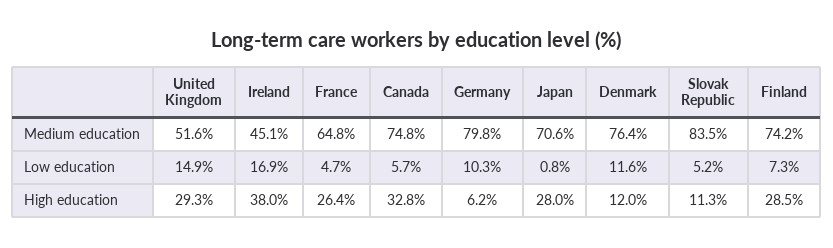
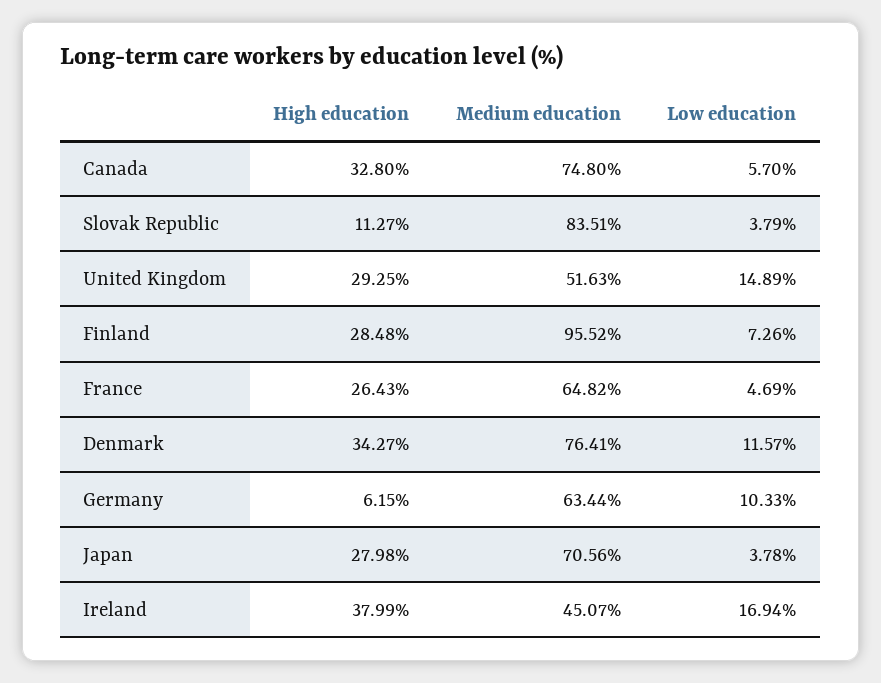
  {
    "United Kingdom": {
      "Medium education": 51.63,
      "Low education": 14.89,
      "High education": 29.25
    },
    "Ireland": {
      "Medium education": 45.07,
      "Low education": 16.94,
      "High education": 37.99
    },
    "France": {
      "Medium education": 64.82,
      "Low education": 4.69,
      "High education": 26.43
    },
    "Canada": {
      "Medium education": 74.8,
      "Low education": 5.7,
      "High education": 32.8
    },
    "Germany": {
-     "Medium education": 79.8,
+     "Medium education": 63.44,
      "Low education": 10.33,
      "High education": 6.15
    },
    "Japan": {
      "Medium education": 70.56,
-     "Low education": 0.8,
+     "Low education": 3.78,
      "High education": 27.98
    },
    "Denmark": {
      "Medium education": 76.41,
      "Low education": 11.57,
-     "High education": 12
+     "High education": 34.27
    },
    "Slovak Republic": {
      "Medium education": 83.51,
-     "Low education": 5.2,
+     "Low education": 3.79,
      "High education": 11.27
    },
    "Finland": {
-     "Medium education": 74.2,
+     "Medium education": 95.52,
      "Low education": 7.26,
      "High education": 28.48
    }
  }

